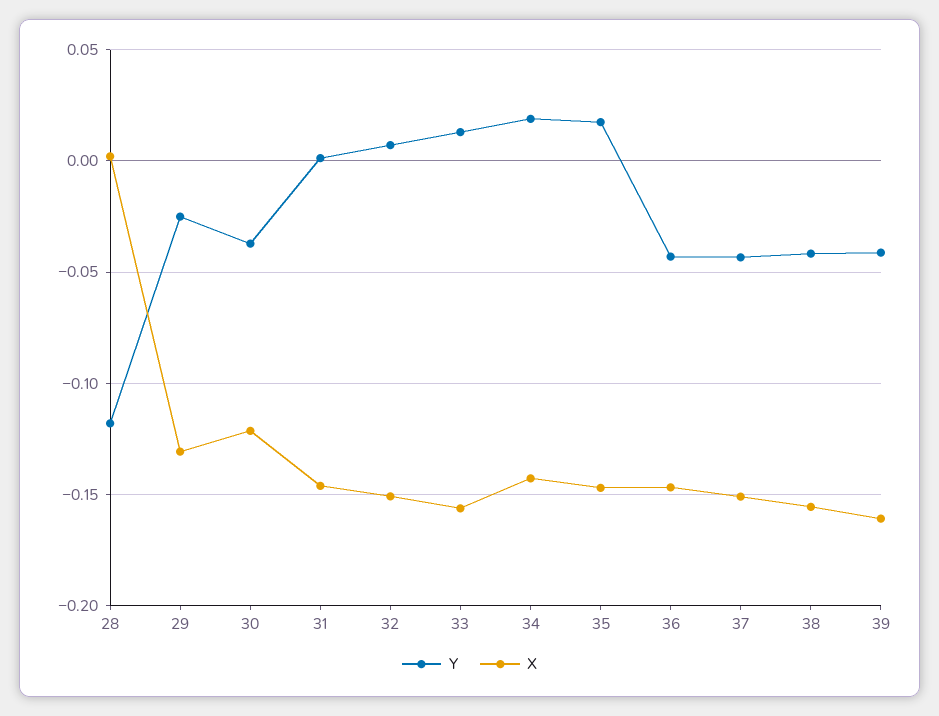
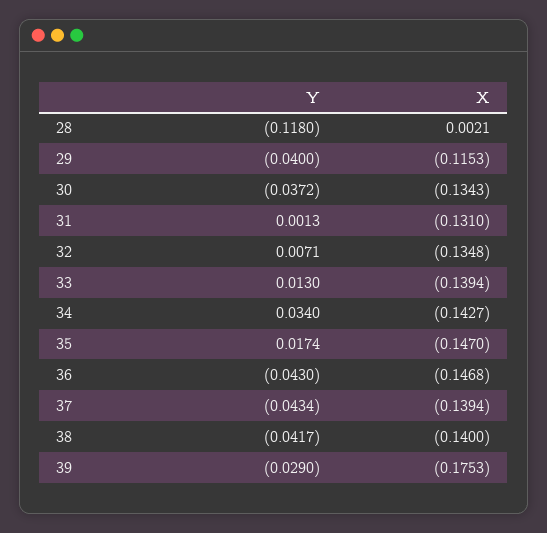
  {
    "Y": {
      "28": -0.118,
-     "29": -0.025,
+     "29": -0.04,
      "30": -0.0372,
      "31": 0.0013,
      "32": 0.0071,
      "33": 0.013,
-     "34": 0.02,
+     "34": 0.034,
      "35": 0.0174,
      "36": -0.043,
      "37": -0.0434,
      "38": -0.0417,
-     "39": -0.04
+     "39": -0.029
    },
    "X": {
      "28": 0.0021,
-     "29": -0.13,
+     "29": -0.1153,
-     "30": -0.12,
+     "30": -0.1343,
-     "31": -0.145,
+     "31": -0.131,
-     "32": -0.15,
+     "32": -0.1348,
-     "33": -0.155,
+     "33": -0.1394,
      "34": -0.1427,
      "35": -0.147,
      "36": -0.1468,
-     "37": -0.15,
+     "37": -0.1394,
-     "38": -0.155,
+     "38": -0.14,
-     "39": -0.16
+     "39": -0.1753
    }
  }

